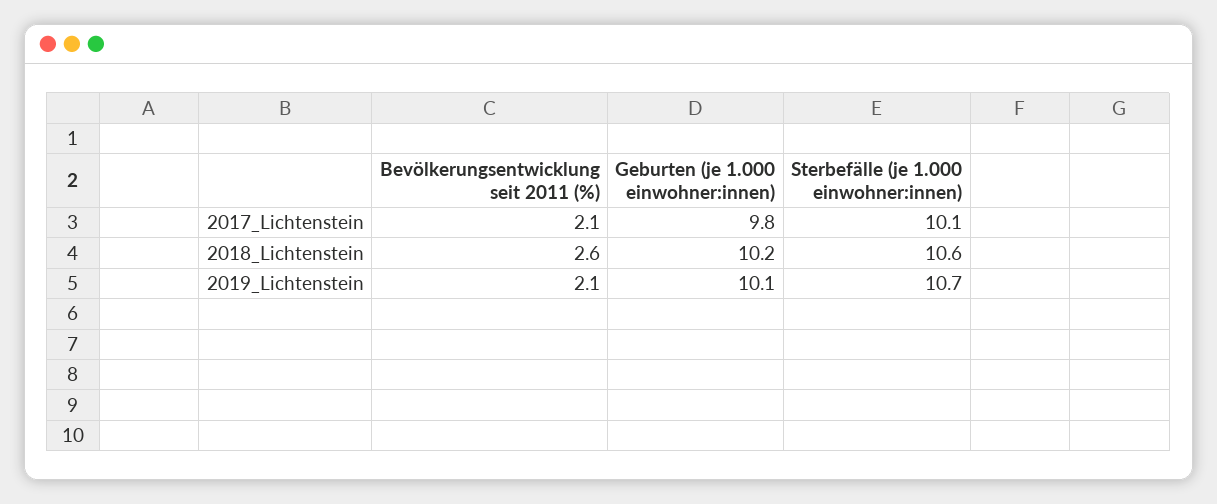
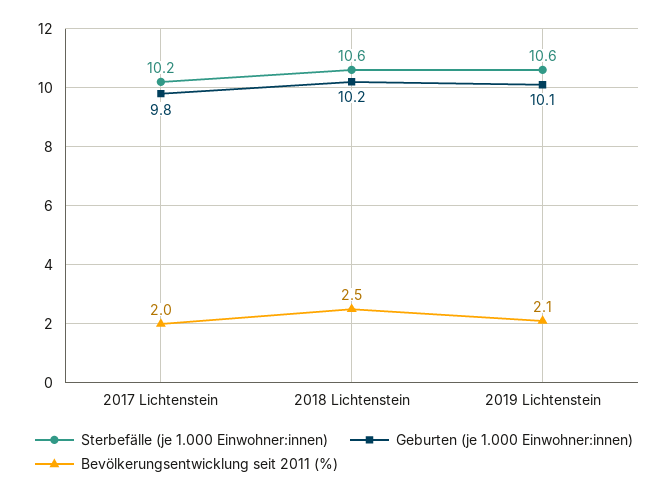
  {
    "Bevölkerungsentwicklung seit 2011 (%)": {
-     "2017_Lichtenstein": 2.1,
+     "2017_Lichtenstein": 2,
-     "2018_Lichtenstein": 2.6,
+     "2018_Lichtenstein": 2.5,
      "2019_Lichtenstein": 2.1
    },
    "Geburten (je 1.000 einwohner:innen)": {
      "2017_Lichtenstein": 9.8,
      "2018_Lichtenstein": 10.2,
      "2019_Lichtenstein": 10.1
    },
    "Sterbefälle (je 1.000 einwohner:innen)": {
-     "2017_Lichtenstein": 10.1,
+     "2017_Lichtenstein": 10.2,
      "2018_Lichtenstein": 10.6,
-     "2019_Lichtenstein": 10.7
+     "2019_Lichtenstein": 10.6
    }
  }

